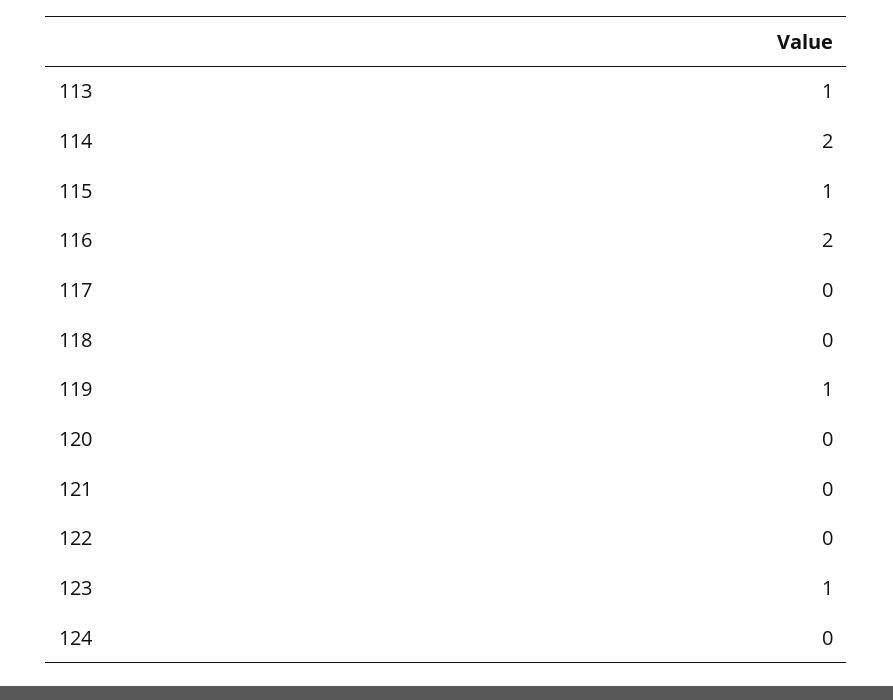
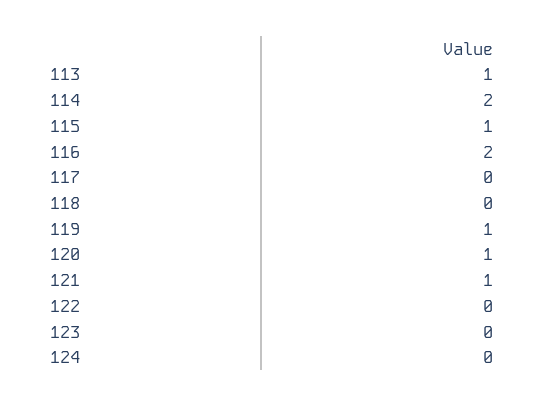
  {
    "113": 1,
    "114": 2,
    "115": 1,
    "116": 2,
    "117": 0,
    "118": 0,
    "119": 1,
-   "120": 0,
+   "120": 1,
-   "121": 0,
+   "121": 1,
    "122": 0,
-   "123": 1,
+   "123": 0,
    "124": 0
  }

